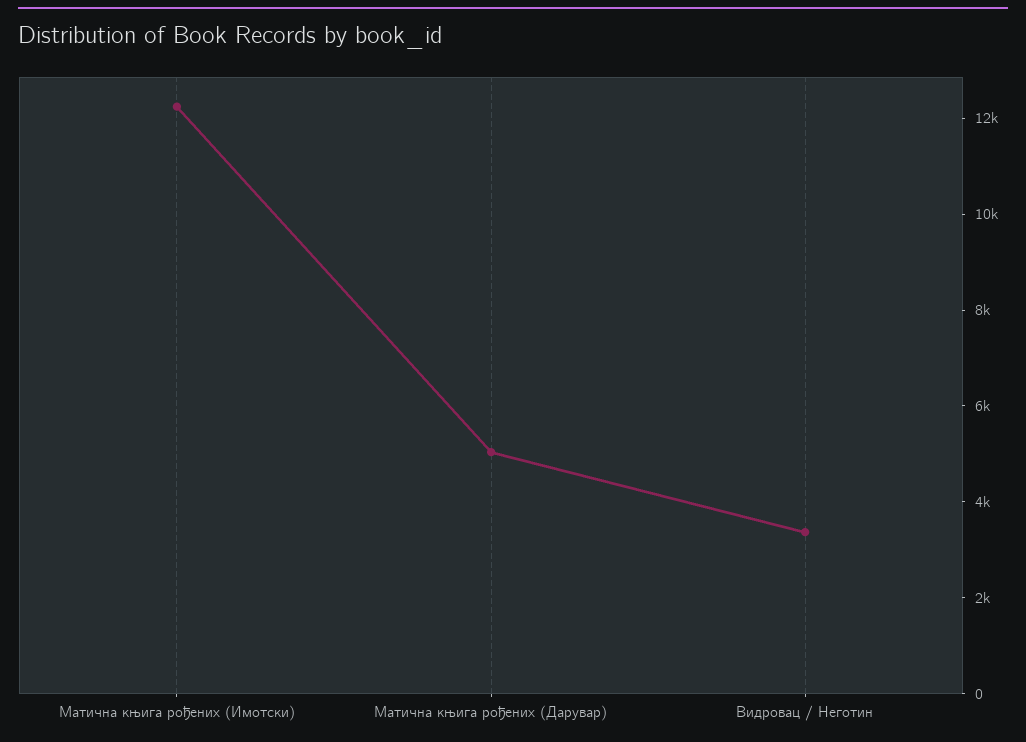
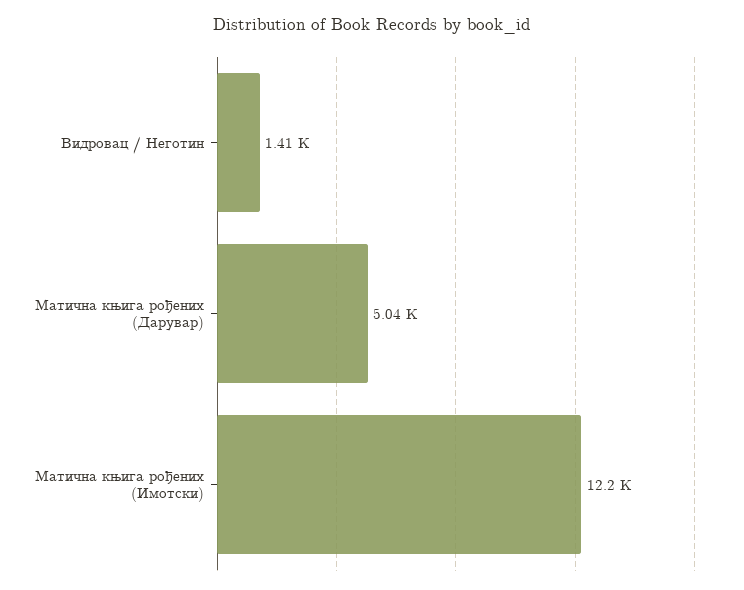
  {
    "Матична књига рођених (Имотски)": 12200,
    "Матична књига рођених (Дарувар)": 5040,
-   "Видровац / Неготин": 3500
+   "Видровац / Неготин": 1410
  }

